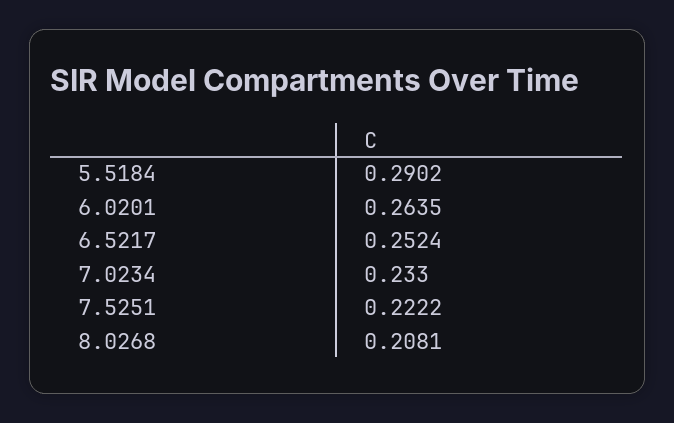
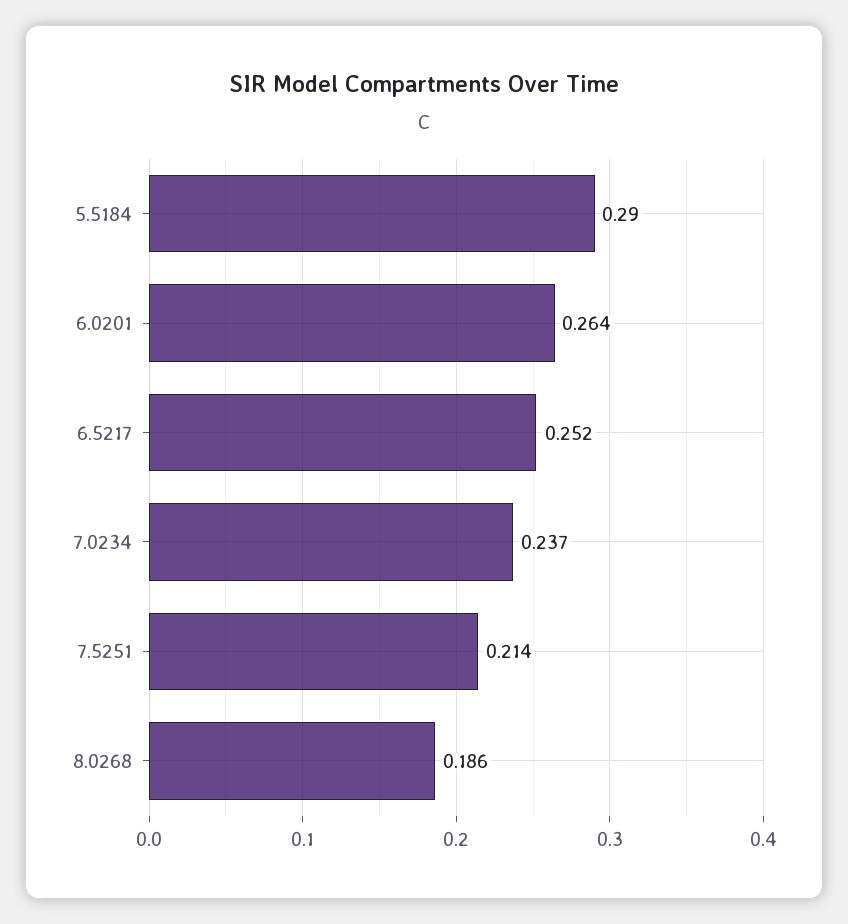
  {
    "5.5184": 0.2902,
    "6.0201": 0.2635,
    "6.5217": 0.2524,
-   "7.0234": 0.233,
+   "7.0234": 0.237,
-   "7.5251": 0.2222,
+   "7.5251": 0.214,
-   "8.0268": 0.2081
+   "8.0268": 0.186
  }

